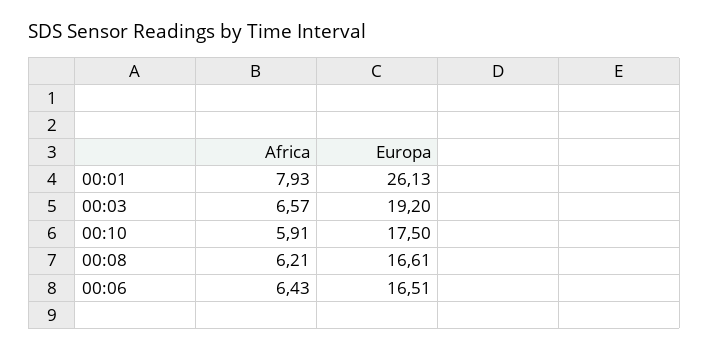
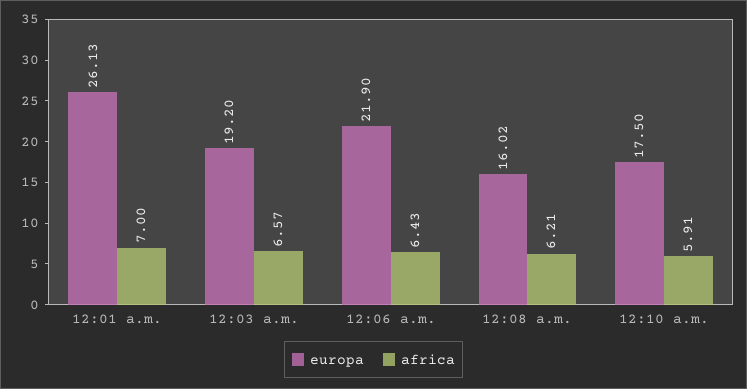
  {
    "Africa": {
-     "00:01": 7.93,
+     "00:01": 7,
      "00:03": 6.57,
      "00:10": 5.91,
      "00:08": 6.21,
      "00:06": 6.43
    },
    "Europa": {
      "00:01": 26.13,
      "00:03": 19.2,
      "00:10": 17.5,
-     "00:08": 16.61,
+     "00:08": 16.02,
-     "00:06": 16.51
+     "00:06": 21.9
    }
  }

